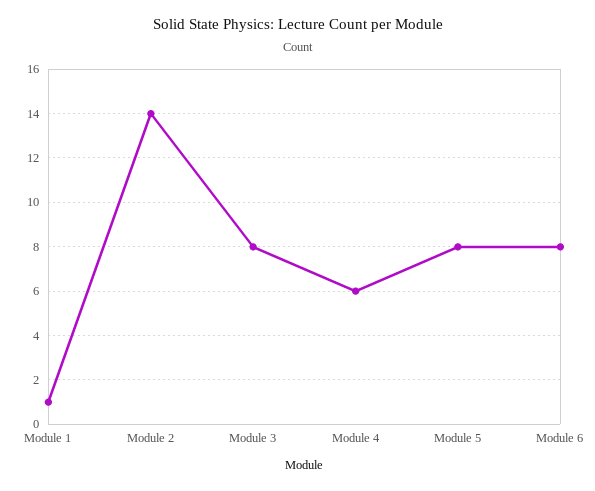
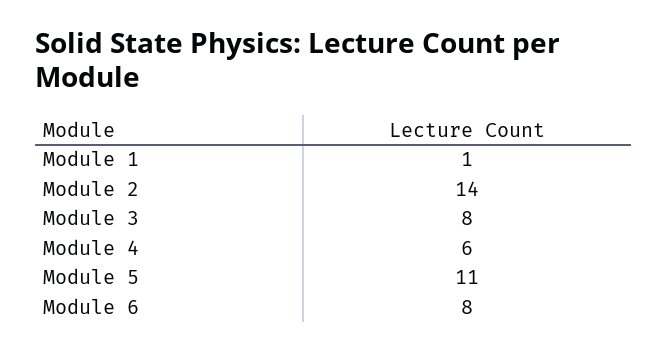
  {
    "Module 1": 1,
    "Module 2": 14,
    "Module 3": 8,
    "Module 4": 6,
-   "Module 5": 8,
+   "Module 5": 11,
    "Module 6": 8
  }

